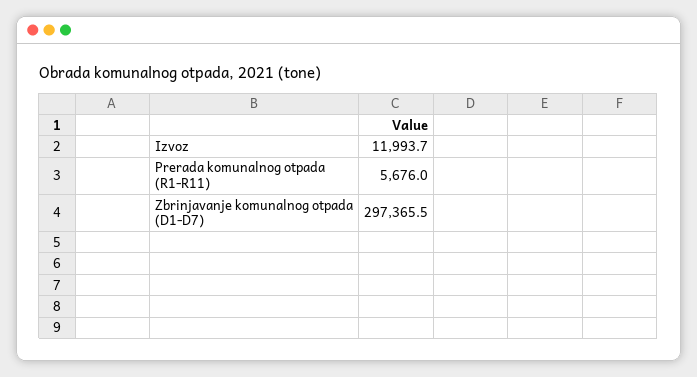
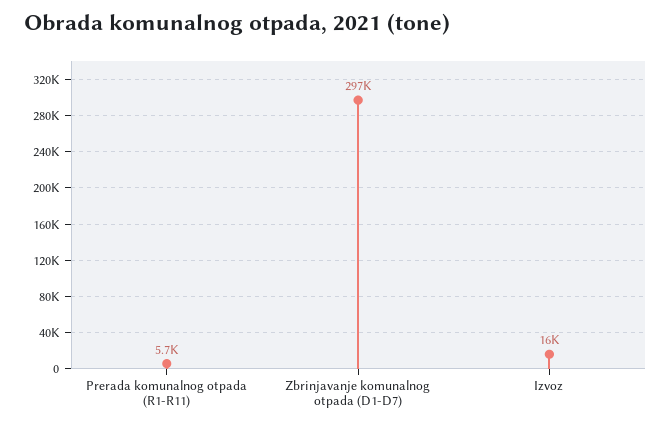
  {
-   "Izvoz": 11993.7,
+   "Izvoz": 16000,
    "Prerada komunalnog otpada (R1-R11)": 5676,
    "Zbrinjavanje komunalnog otpada (D1-D7)": 297365.5
  }

